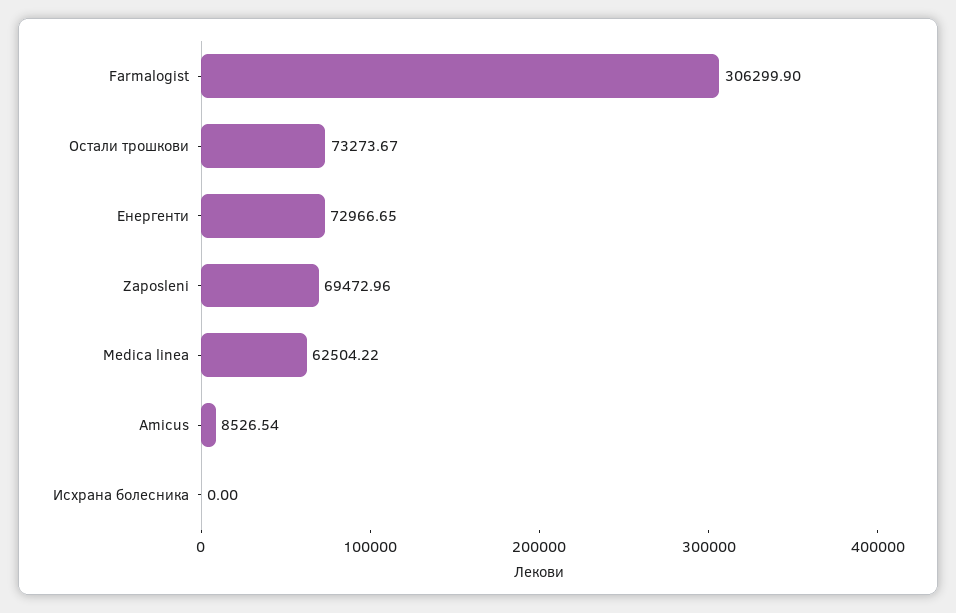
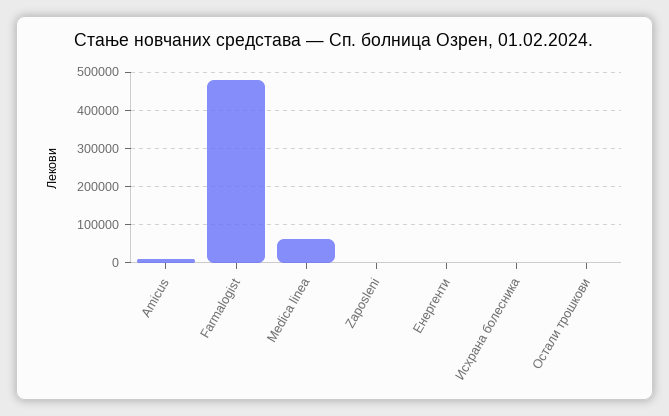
  {
-   "Farmalogist": 306299.9,
+   "Farmalogist": 480000,
-   "Остали трошкови": 73273.67,
+   "Остали трошкови": 0,
-   "Енергенти": 72966.65,
+   "Енергенти": 0,
-   "Zaposleni": 69472.96,
+   "Zaposleni": 0,
    "Medica linea": 62504.22,
    "Amicus": 8526.54,
    "Исхрана болесника": 0
  }

